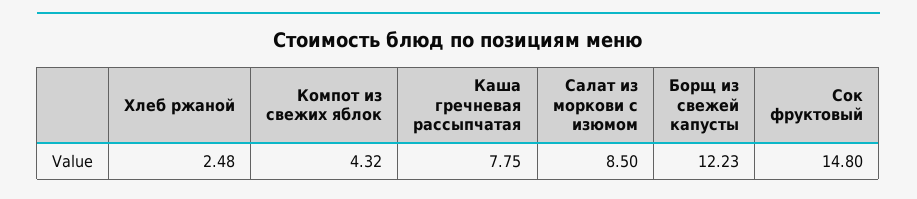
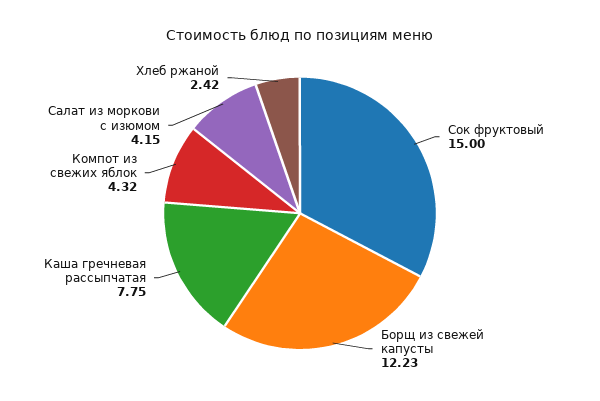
  {
-   "Хлеб ржаной": 2.48,
+   "Хлеб ржаной": 2.42,
    "Компот из свежих яблок": 4.32,
    "Каша гречневая рассыпчатая": 7.75,
-   "Салат из моркови с изюмом": 8.5,
+   "Салат из моркови с изюмом": 4.15,
    "Борщ из свежей капусты": 12.23,
-   "Сок фруктовый": 14.8
+   "Сок фруктовый": 15
  }

